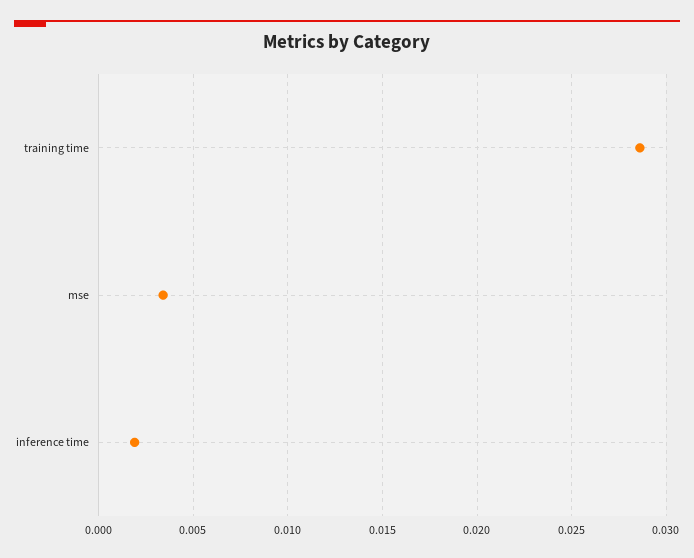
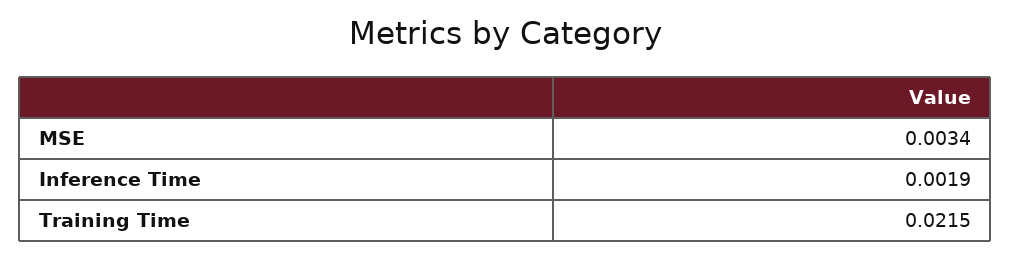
  {
-   "training time": 0.0285,
+   "training time": 0.0215,
    "mse": 0.0034,
    "inference time": 0.0019
  }

